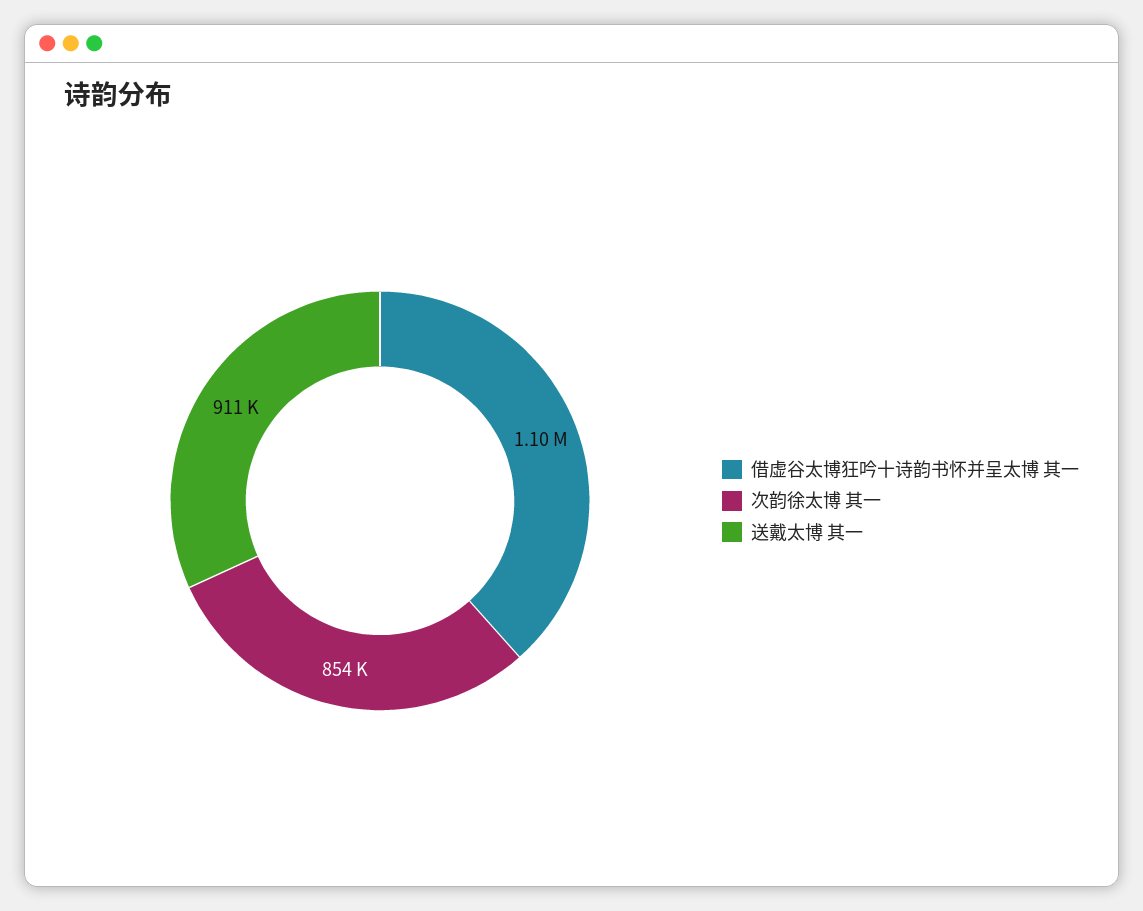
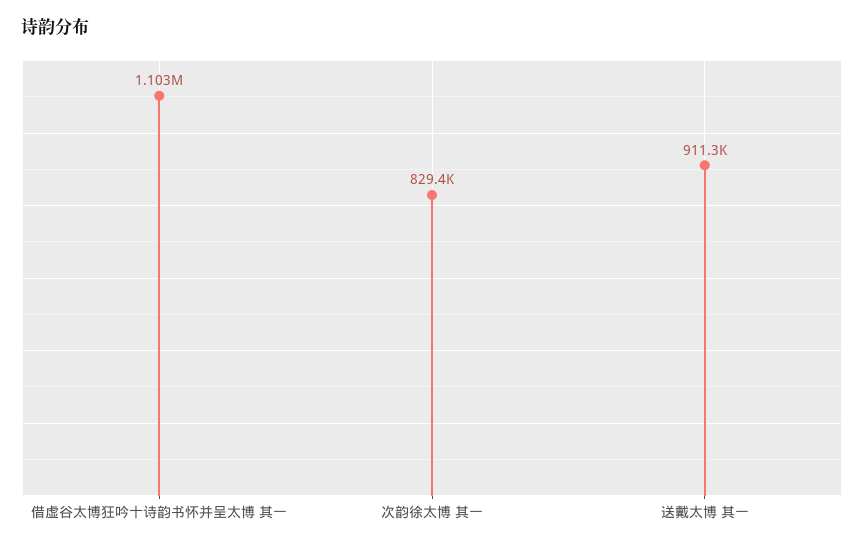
  {
    "借虚谷太博狂吟十诗韵书怀并呈太博 其一": 1103000,
-   "次韵徐太博 其一": 854000,
+   "次韵徐太博 其一": 829400,
    "送戴太博 其一": 911300
  }

